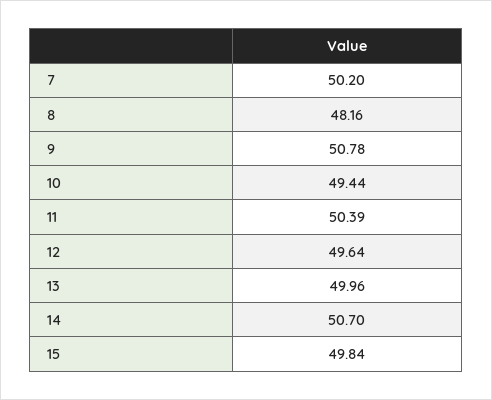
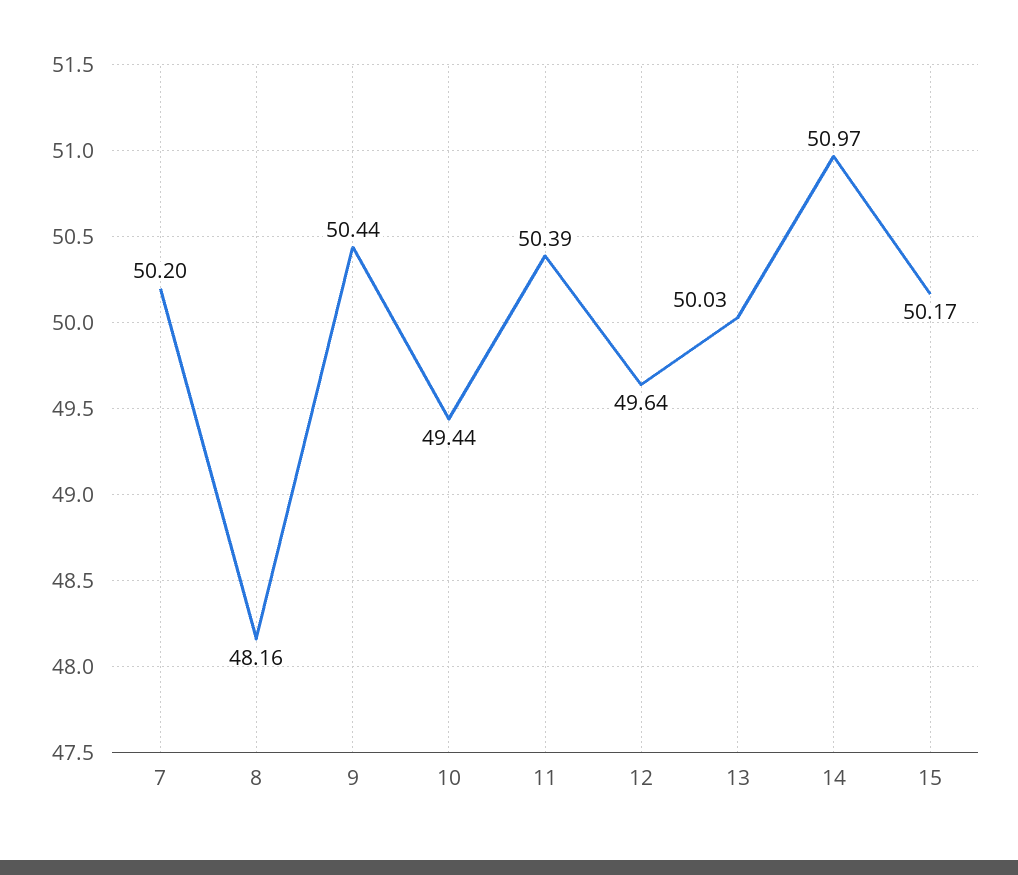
  {
    "7": 50.2,
    "8": 48.16,
-   "9": 50.78,
+   "9": 50.44,
    "10": 49.44,
    "11": 50.39,
    "12": 49.64,
-   "13": 49.96,
+   "13": 50.03,
-   "14": 50.7,
+   "14": 50.97,
-   "15": 49.84
+   "15": 50.17
  }

